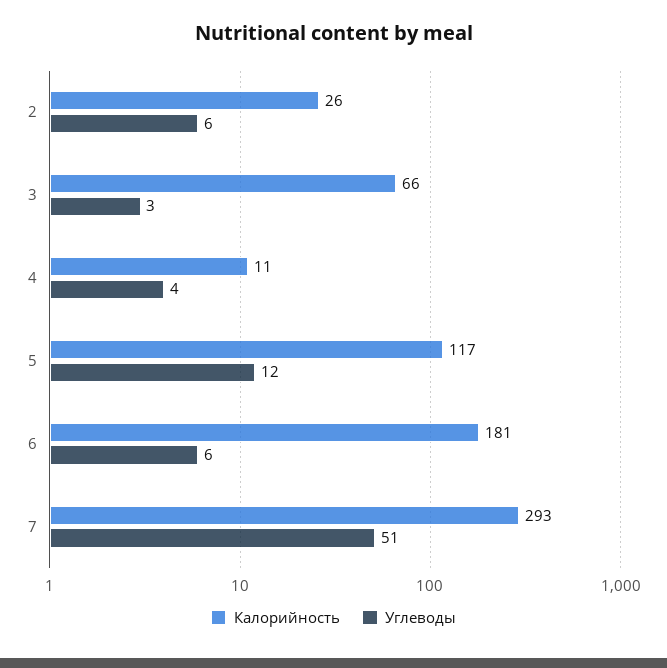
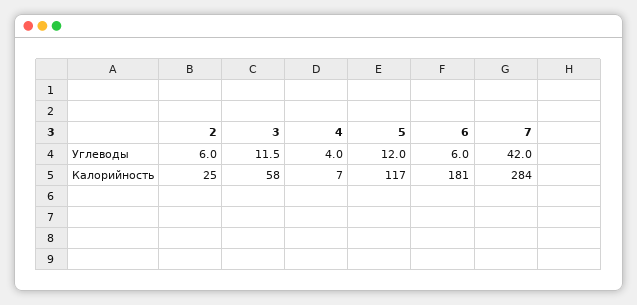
  {
    "Калорийность": {
-     "2": 26,
+     "2": 25,
-     "3": 66,
+     "3": 58,
-     "4": 11,
+     "4": 7,
      "5": 117,
      "6": 181,
-     "7": 293
+     "7": 284
    },
    "Углеводы": {
      "2": 6,
-     "3": 3,
+     "3": 11.5,
      "4": 4,
      "5": 12,
      "6": 6,
-     "7": 51
+     "7": 42
    }
  }

